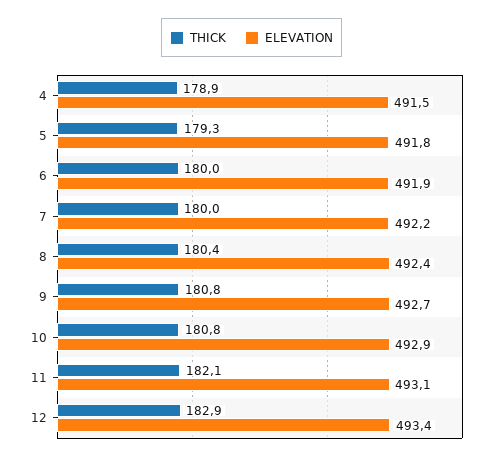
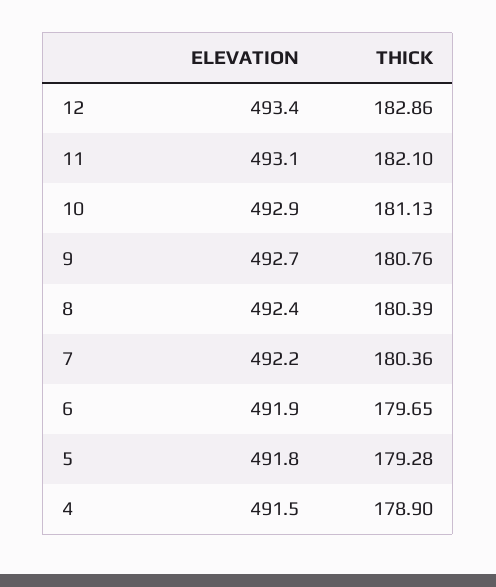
  {
    "THICK": {
      "4": 178.9,
      "5": 179.28,
-     "6": 180,
+     "6": 179.65,
-     "7": 180,
+     "7": 180.36,
      "8": 180.39,
      "9": 180.76,
-     "10": 180.8,
+     "10": 181.13,
      "11": 182.1,
      "12": 182.86
    },
    "ELEVATION": {
      "4": 491.5,
      "5": 491.8,
      "6": 491.9,
      "7": 492.2,
      "8": 492.4,
      "9": 492.7,
      "10": 492.9,
      "11": 493.1,
      "12": 493.4
    }
  }

